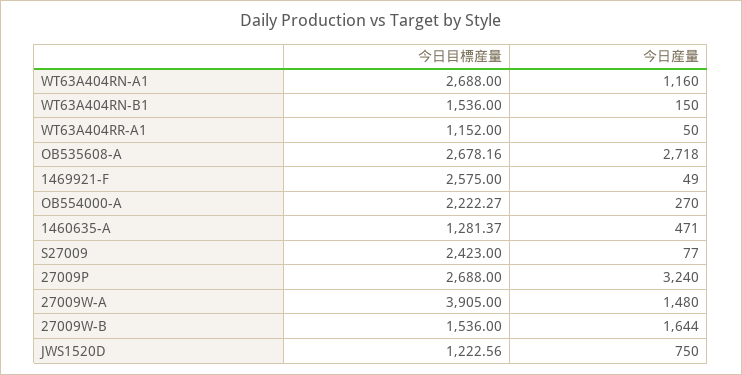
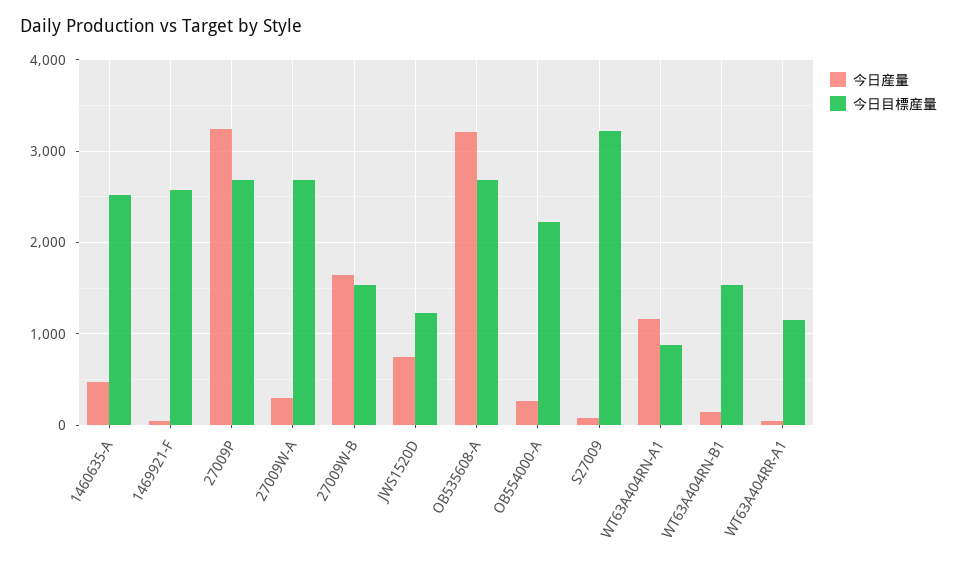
  {
    "今日目標産量": {
-     "WT63A404RN-A1": 2688,
+     "WT63A404RN-A1": 900,
      "WT63A404RN-B1": 1536,
      "WT63A404RR-A1": 1152,
      "OB535608-A": 2678.16,
      "1469921-F": 2575,
      "OB554000-A": 2222.27,
-     "1460635-A": 1281.37,
+     "1460635-A": 2500,
-     "S27009": 2423,
+     "S27009": 3200,
      "27009P": 2688,
-     "27009W-A": 3905,
+     "27009W-A": 2700,
      "27009W-B": 1536,
      "JWS1520D": 1222.56
    },
    "今日産量": {
      "WT63A404RN-A1": 1160,
      "WT63A404RN-B1": 150,
      "WT63A404RR-A1": 50,
-     "OB535608-A": 2718,
+     "OB535608-A": 3200,
      "1469921-F": 49,
      "OB554000-A": 270,
      "1460635-A": 471,
      "S27009": 77,
      "27009P": 3240,
-     "27009W-A": 1480,
+     "27009W-A": 300,
      "27009W-B": 1644,
      "JWS1520D": 750
    }
  }

